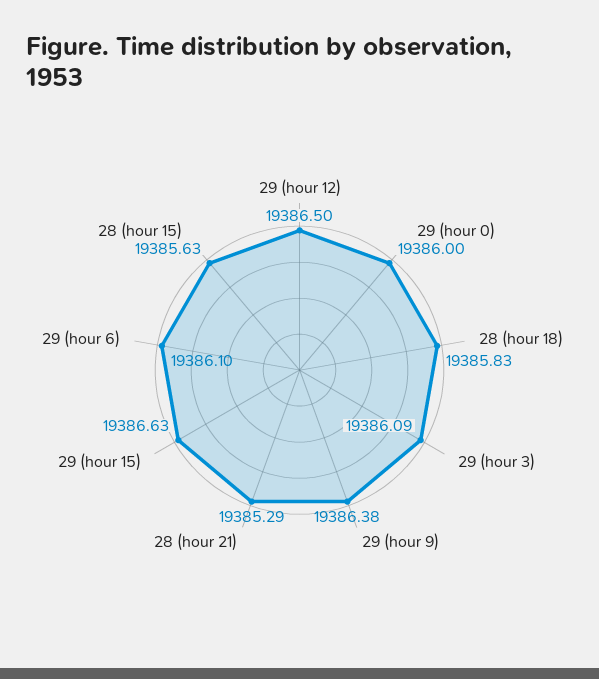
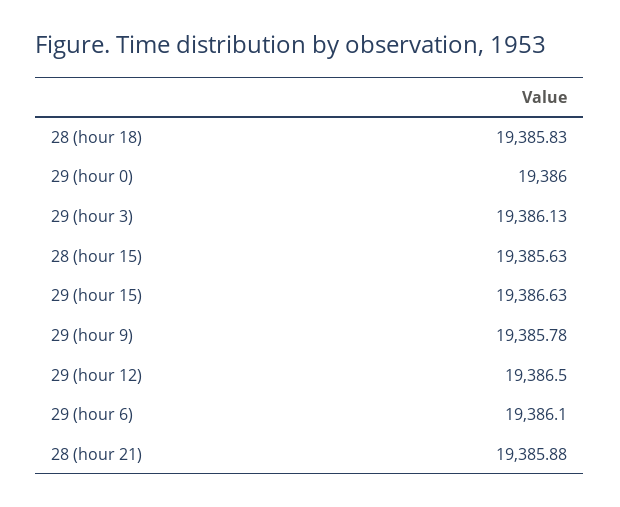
  {
    "29 (hour 12)": 19386.5,
    "29 (hour 0)": 19386,
    "28 (hour 18)": 19385.83,
-   "29 (hour 3)": 19386.09,
+   "29 (hour 3)": 19386.13,
-   "29 (hour 9)": 19386.38,
+   "29 (hour 9)": 19385.78,
-   "28 (hour 21)": 19385.29,
+   "28 (hour 21)": 19385.88,
    "29 (hour 15)": 19386.63,
    "29 (hour 6)": 19386.1,
    "28 (hour 15)": 19385.63
  }

